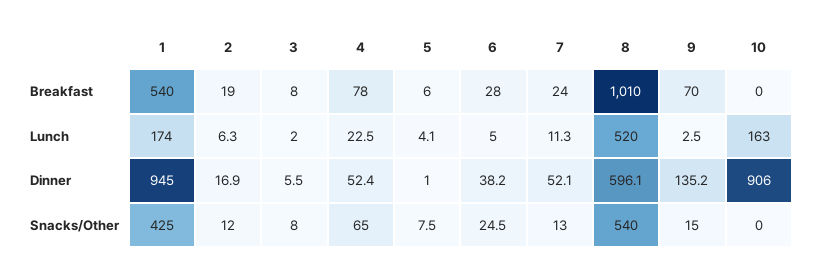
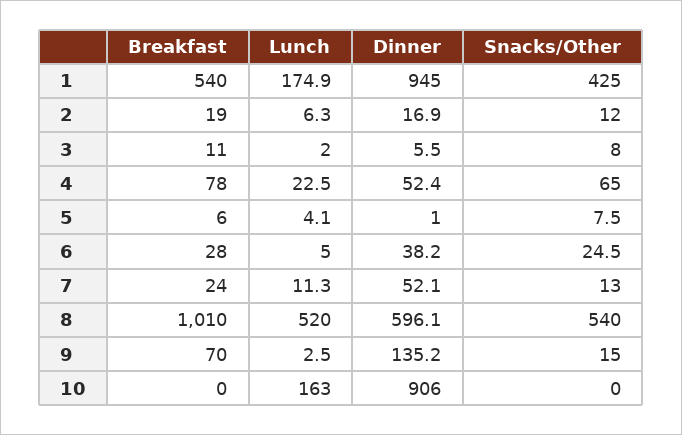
  {
    "1": {
      "Breakfast": 540,
-     "Lunch": 174,
+     "Lunch": 174.9,
      "Dinner": 945,
      "Snacks/Other": 425
    },
    "2": {
      "Breakfast": 19,
      "Lunch": 6.3,
      "Dinner": 16.9,
      "Snacks/Other": 12
    },
    "3": {
-     "Breakfast": 8,
+     "Breakfast": 11,
      "Lunch": 2,
      "Dinner": 5.5,
      "Snacks/Other": 8
    },
    "4": {
      "Breakfast": 78,
      "Lunch": 22.5,
      "Dinner": 52.4,
      "Snacks/Other": 65
    },
    "5": {
      "Breakfast": 6,
      "Lunch": 4.1,
      "Dinner": 1,
      "Snacks/Other": 7.5
    },
    "6": {
      "Breakfast": 28,
      "Lunch": 5,
      "Dinner": 38.2,
      "Snacks/Other": 24.5
    },
    "7": {
      "Breakfast": 24,
      "Lunch": 11.3,
      "Dinner": 52.1,
      "Snacks/Other": 13
    },
    "8": {
      "Breakfast": 1010,
      "Lunch": 520,
      "Dinner": 596.1,
      "Snacks/Other": 540
    },
    "9": {
      "Breakfast": 70,
      "Lunch": 2.5,
      "Dinner": 135.2,
      "Snacks/Other": 15
    },
    "10": {
      "Breakfast": 0,
      "Lunch": 163,
      "Dinner": 906,
      "Snacks/Other": 0
    }
  }

